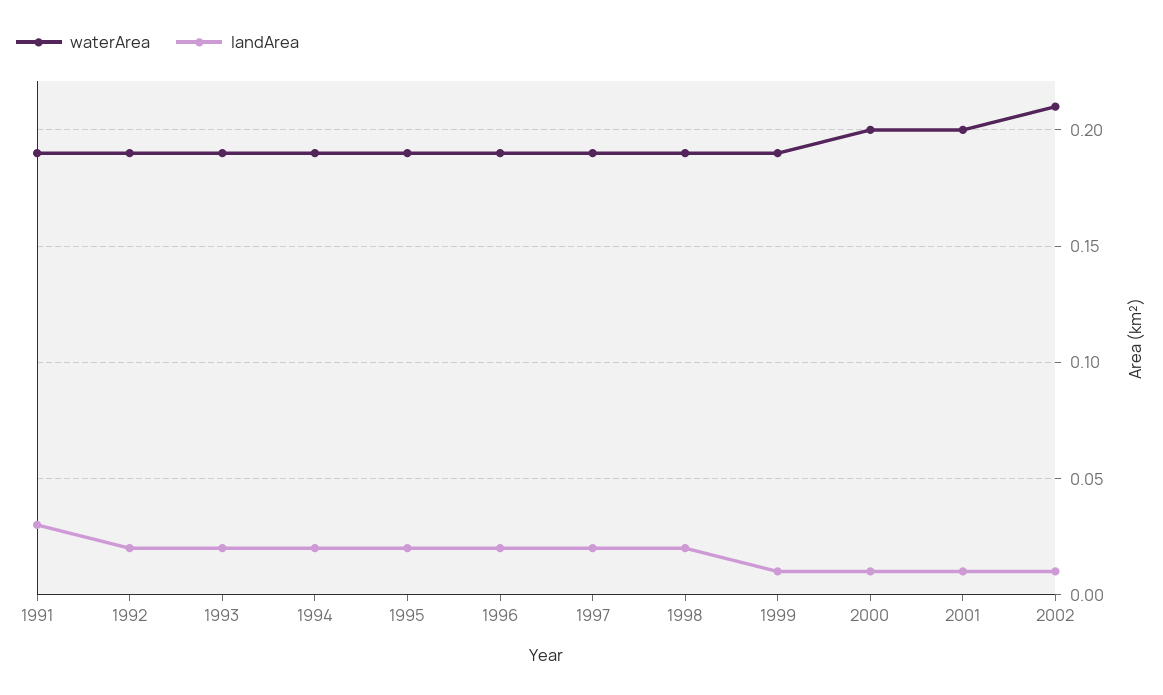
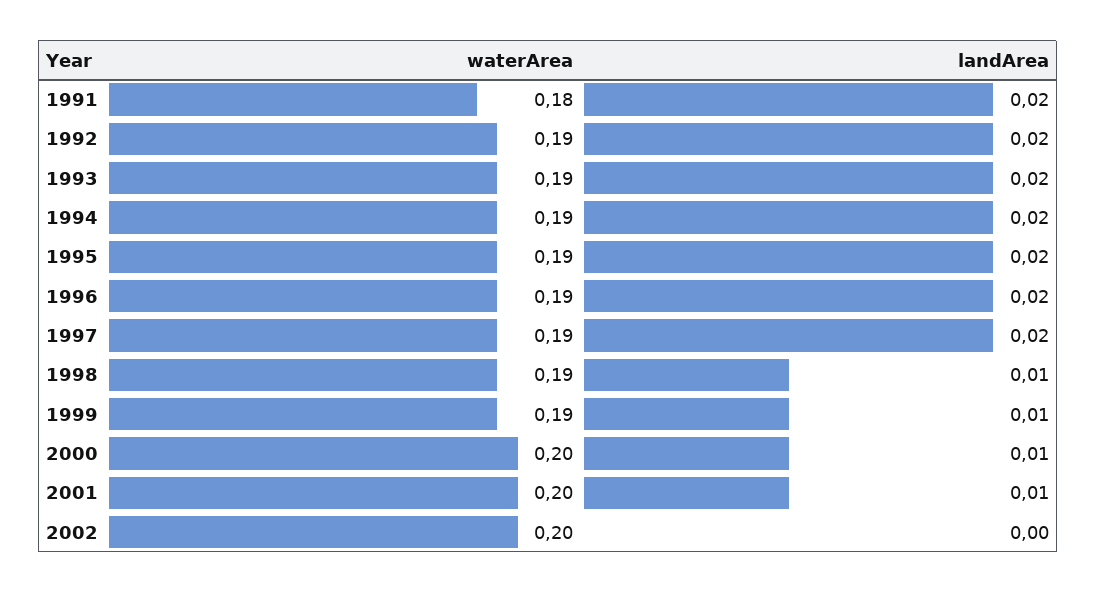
  {
    "waterArea": {
-     "1991": 0.19,
+     "1991": 0.18,
      "1992": 0.19,
      "1993": 0.19,
      "1994": 0.19,
      "1995": 0.19,
      "1996": 0.19,
      "1997": 0.19,
      "1998": 0.19,
      "1999": 0.19,
      "2000": 0.2,
      "2001": 0.2,
-     "2002": 0.21
+     "2002": 0.2
    },
    "landArea": {
-     "1991": 0.03,
+     "1991": 0.02,
      "1992": 0.02,
      "1993": 0.02,
      "1994": 0.02,
      "1995": 0.02,
      "1996": 0.02,
      "1997": 0.02,
-     "1998": 0.02,
+     "1998": 0.01,
      "1999": 0.01,
      "2000": 0.01,
      "2001": 0.01,
-     "2002": 0.01
+     "2002": 0
    }
  }

